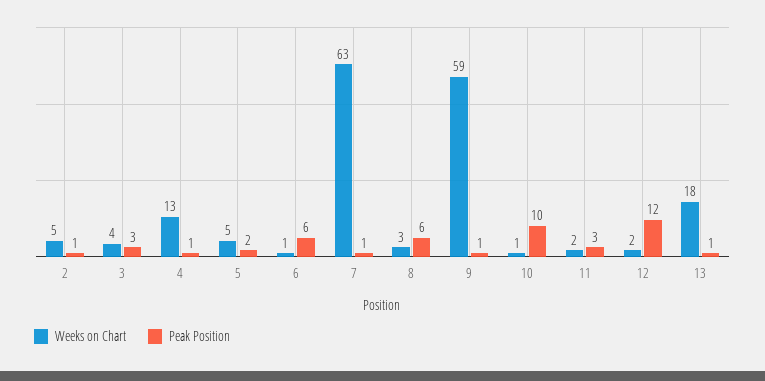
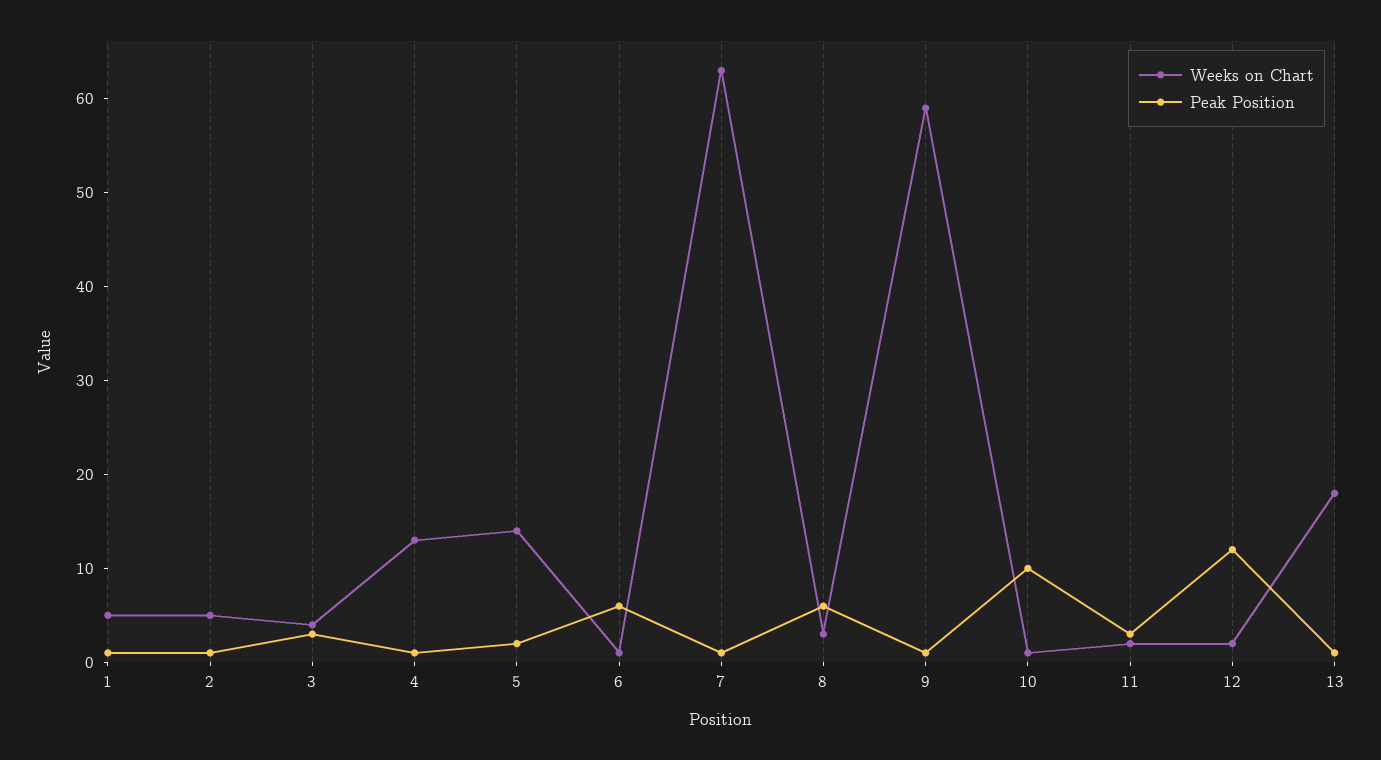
  {
    "Weeks on Chart": {
      "2": 5,
      "3": 4,
      "4": 13,
-     "5": 5,
+     "5": 14,
      "6": 1,
      "7": 63,
      "8": 3,
      "9": 59,
      "10": 1,
      "11": 2,
      "12": 2,
-     "13": 18
+     "13": 18,
+     "1": 5
    },
    "Peak Position": {
      "2": 1,
      "3": 3,
      "4": 1,
      "5": 2,
      "6": 6,
      "7": 1,
      "8": 6,
      "9": 1,
      "10": 10,
      "11": 3,
      "12": 12,
-     "13": 1
+     "13": 1,
+     "1": 1
    }
  }

